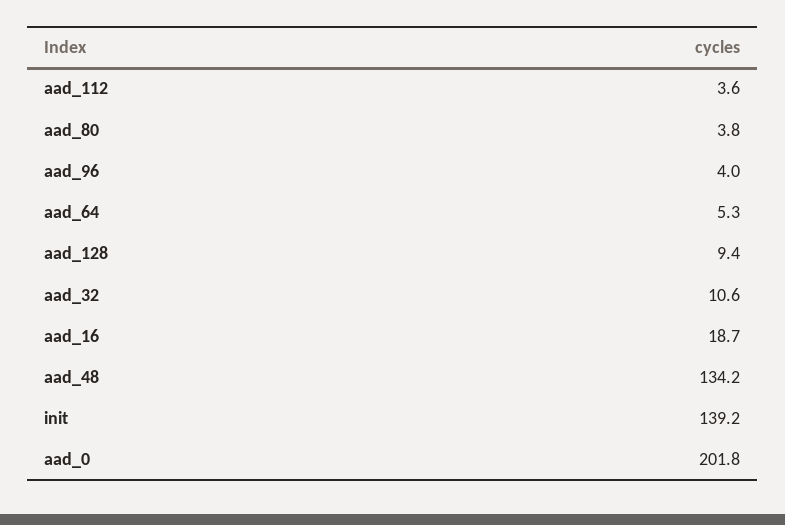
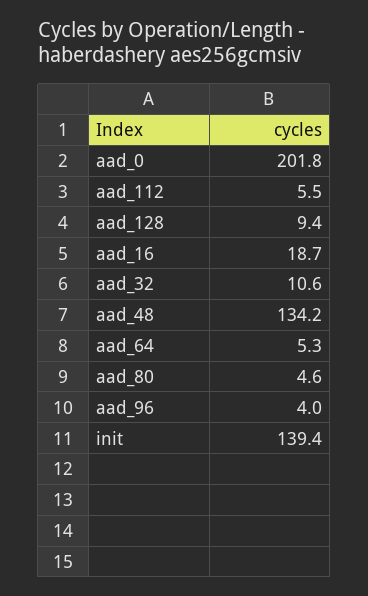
  {
-   "aad_112": 3.6,
+   "aad_112": 5.5,
-   "aad_80": 3.8,
+   "aad_80": 4.6,
    "aad_96": 4,
    "aad_64": 5.3,
    "aad_128": 9.4,
    "aad_32": 10.6,
    "aad_16": 18.7,
    "aad_48": 134.2,
-   "init": 139.2,
+   "init": 139.4,
    "aad_0": 201.8
  }

